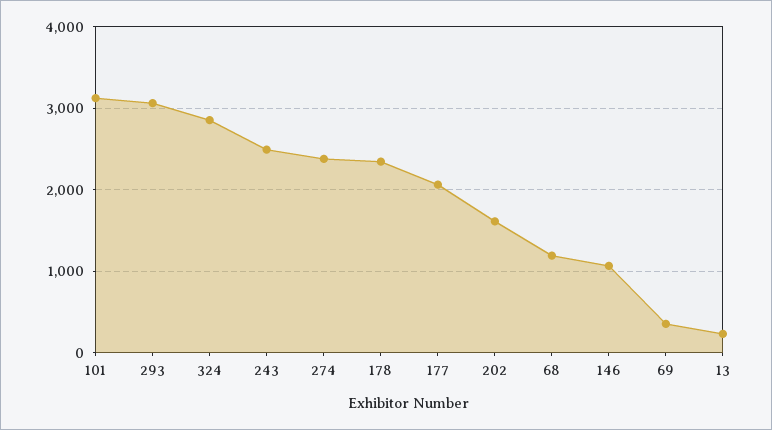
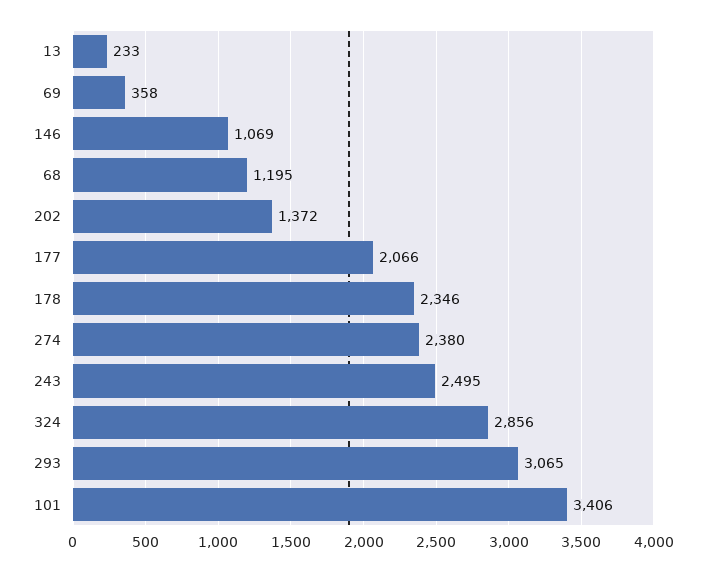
  {
-   "101": 3100,
+   "101": 3406,
    "293": 3065,
    "324": 2856,
    "243": 2495,
    "274": 2380,
    "178": 2346,
    "177": 2066,
-   "202": 1600,
+   "202": 1372,
    "68": 1195,
    "146": 1069,
    "69": 358,
    "13": 233
  }

